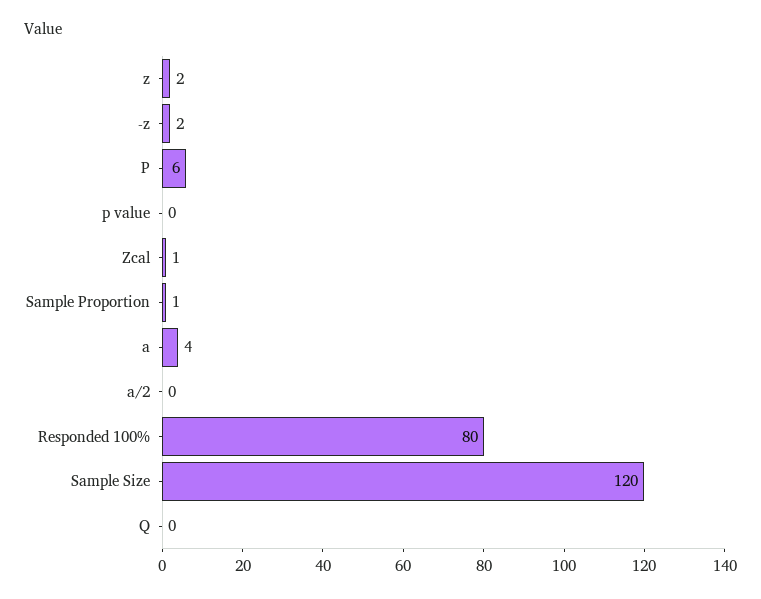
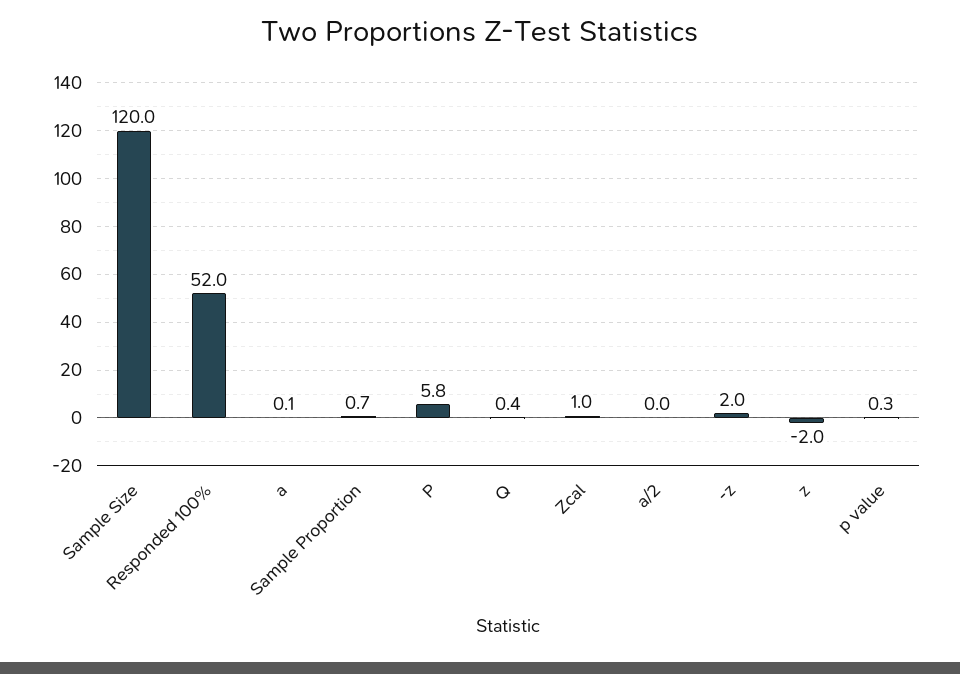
  {
-   "z": 2,
+   "z": -2,
    "-z": 2,
    "P": 5.8,
    "p value": 0.3,
    "Zcal": 1,
    "Sample Proportion": 0.7,
-   "a": 4,
+   "a": 0.1,
    "a/2": 0,
-   "Responded 100%": 80,
+   "Responded 100%": 52,
    "Sample Size": 120,
    "Q": 0.4
  }

